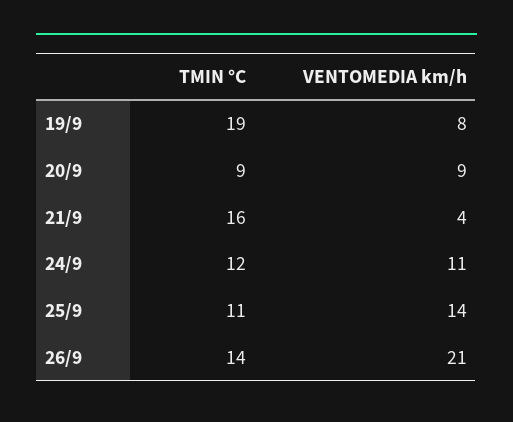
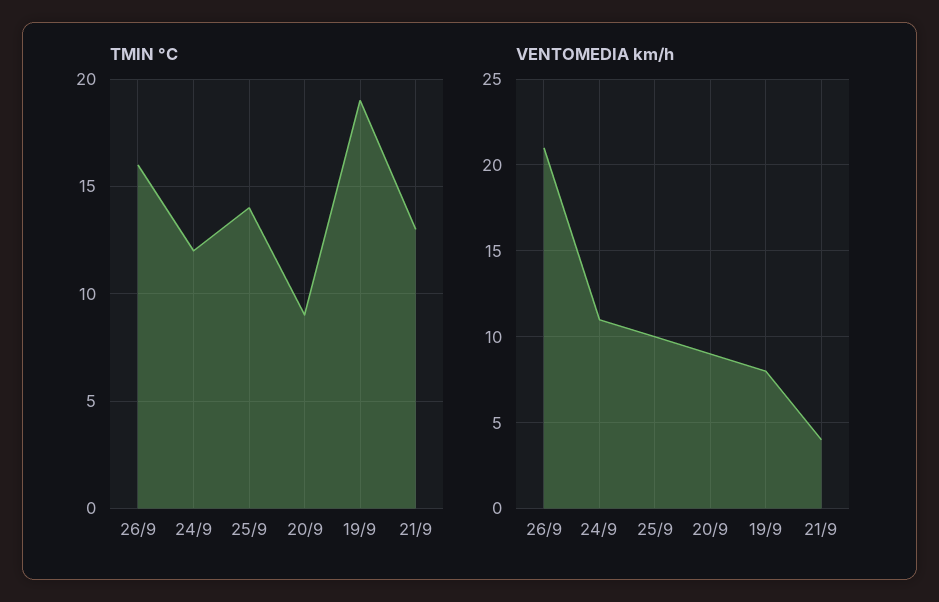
  {
    "TMIN °C": {
      "19/9": 19,
      "20/9": 9,
-     "21/9": 16,
+     "21/9": 13,
      "24/9": 12,
-     "25/9": 11,
+     "25/9": 14,
-     "26/9": 14
+     "26/9": 16
    },
    "VENTOMEDIA km/h": {
      "19/9": 8,
      "20/9": 9,
      "21/9": 4,
      "24/9": 11,
-     "25/9": 14,
+     "25/9": 10,
      "26/9": 21
    }
  }

